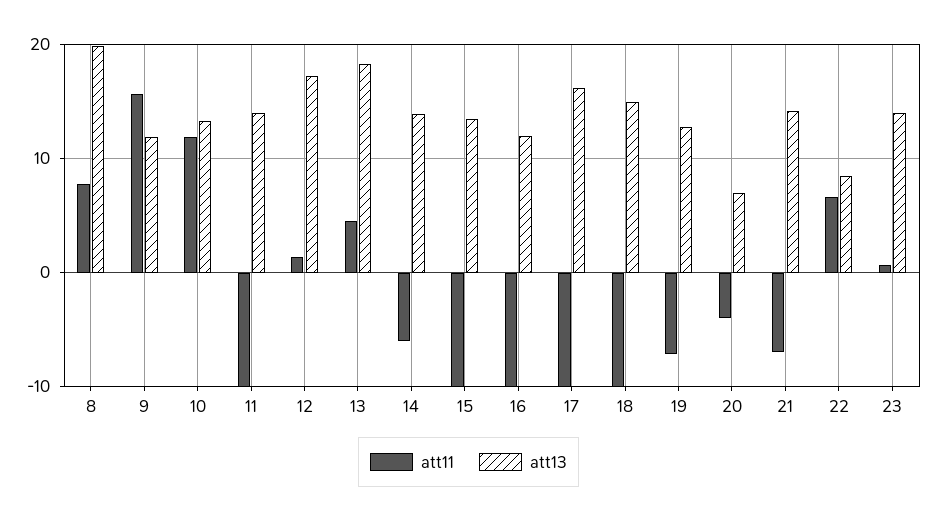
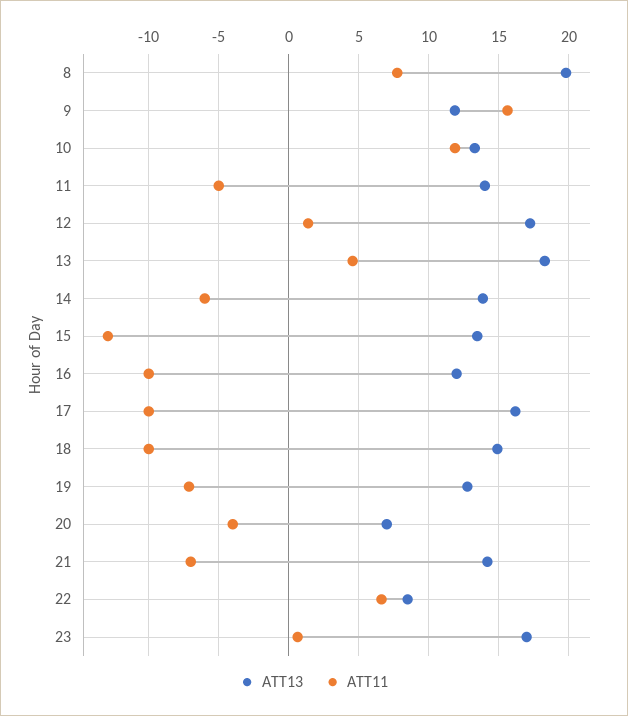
  {
    "att11": {
      "8": 8,
      "9": 15.5,
      "10": 12,
-     "11": -10,
+     "11": -5,
      "12": 1.5,
      "13": 4.5,
      "14": -6,
-     "15": -10,
+     "15": -13,
      "16": -10,
      "17": -10,
      "18": -10,
      "19": -7,
      "20": -4,
      "21": -7,
      "22": 6.5,
      "23": 0.5
    },
    "att13": {
      "8": 20,
      "9": 12,
      "10": 13.5,
      "11": 14,
      "12": 17.5,
      "13": 18.5,
      "14": 14,
      "15": 13.5,
      "16": 12,
      "17": 16,
      "18": 15,
      "19": 13,
      "20": 7,
      "21": 14,
      "22": 8.5,
-     "23": 14
+     "23": 17
    }
  }

